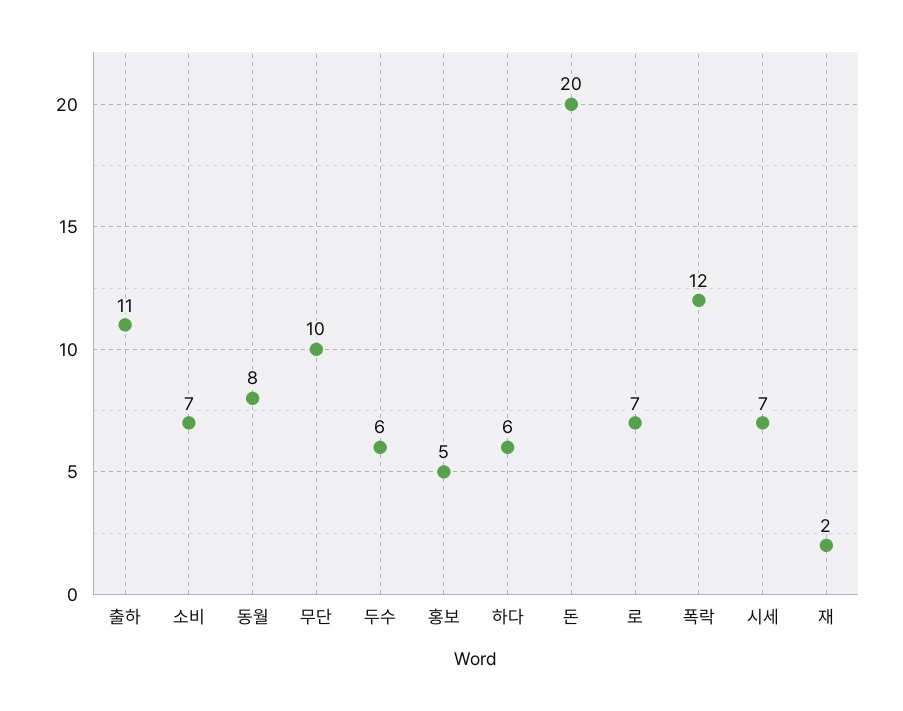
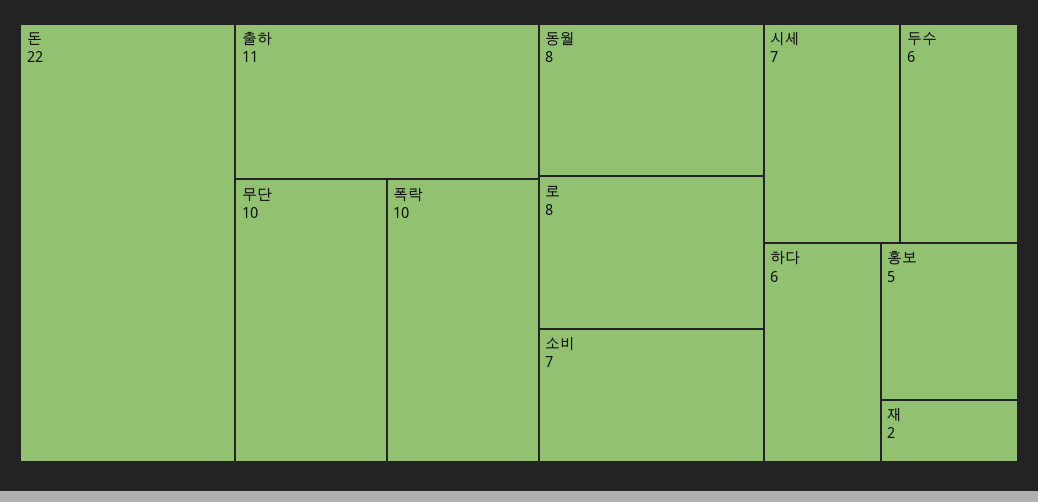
  {
    "출하": 11,
    "소비": 7,
    "동월": 8,
    "무단": 10,
    "두수": 6,
    "홍보": 5,
    "하다": 6,
-   "돈": 20,
+   "돈": 22,
-   "로": 7,
+   "로": 8,
-   "폭락": 12,
+   "폭락": 10,
    "시세": 7,
    "재": 2
  }

